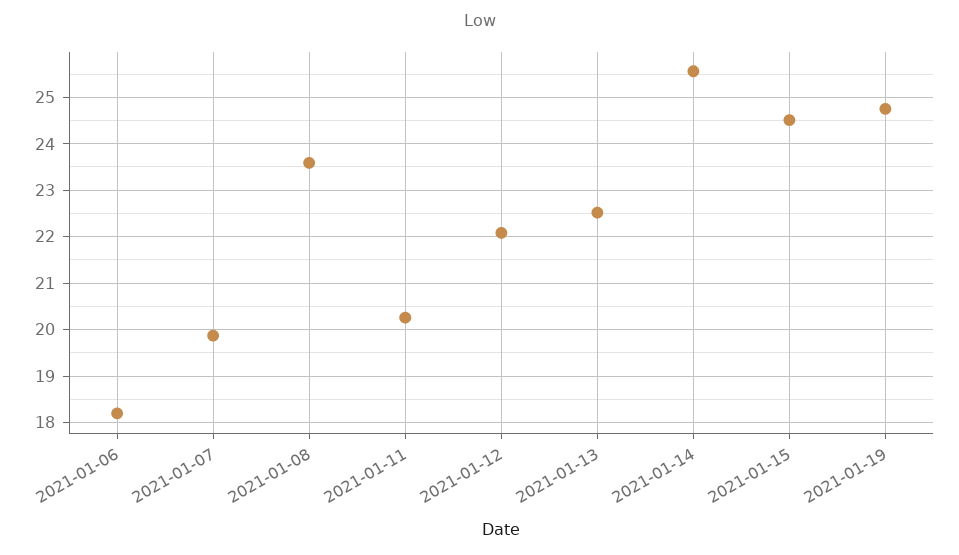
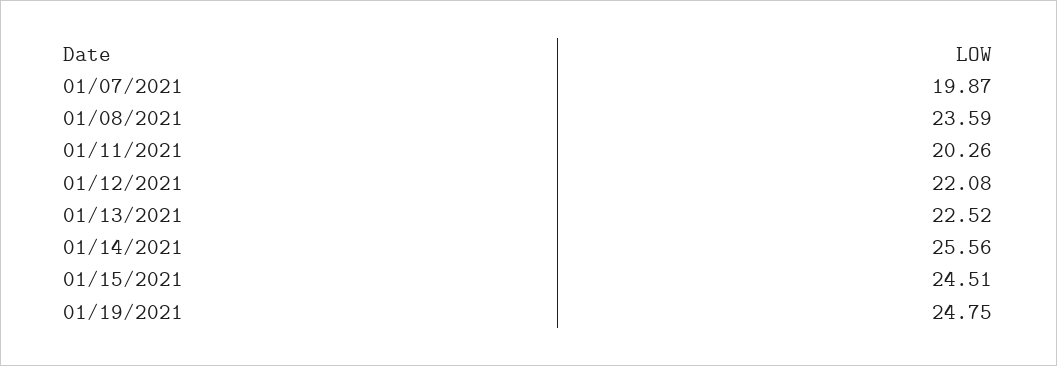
  {
-   "2021-01-06": 18.2,
    "2021-01-07": 19.87,
    "2021-01-08": 23.59,
    "2021-01-11": 20.26,
    "2021-01-12": 22.08,
    "2021-01-13": 22.52,
    "2021-01-14": 25.56,
    "2021-01-15": 24.51,
    "2021-01-19": 24.75
  }

